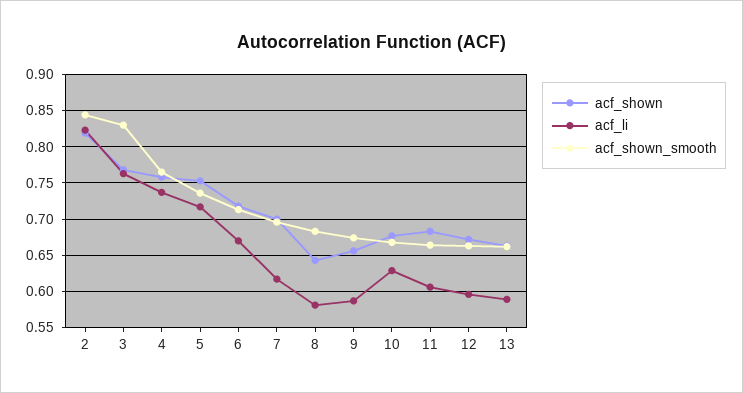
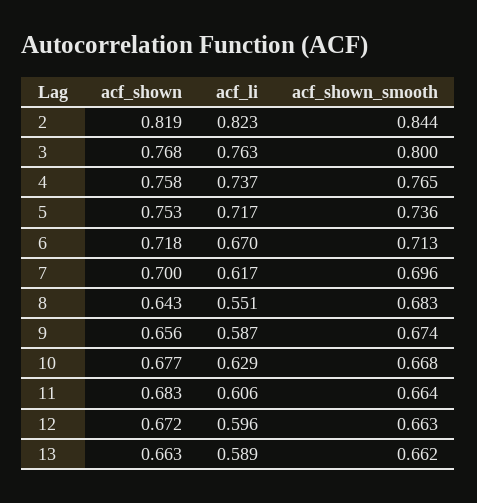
  {
    "acf_shown": {
      "2": 0.819,
      "3": 0.768,
      "4": 0.758,
      "5": 0.753,
      "6": 0.718,
      "7": 0.7,
      "8": 0.643,
      "9": 0.656,
      "10": 0.677,
      "11": 0.683,
      "12": 0.672,
      "13": 0.663
    },
    "acf_li": {
      "2": 0.823,
      "3": 0.763,
      "4": 0.737,
      "5": 0.717,
      "6": 0.67,
      "7": 0.617,
-     "8": 0.58,
+     "8": 0.551,
      "9": 0.587,
      "10": 0.629,
      "11": 0.606,
      "12": 0.596,
      "13": 0.589
    },
    "acf_shown_smooth": {
      "2": 0.844,
-     "3": 0.83,
+     "3": 0.8,
      "4": 0.765,
      "5": 0.736,
      "6": 0.713,
      "7": 0.696,
      "8": 0.683,
      "9": 0.674,
      "10": 0.668,
      "11": 0.664,
      "12": 0.663,
      "13": 0.662
    }
  }

